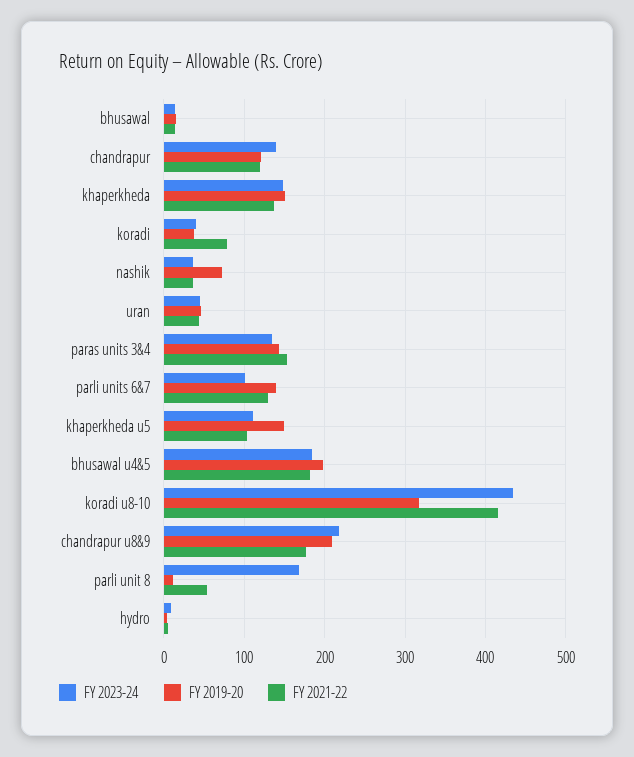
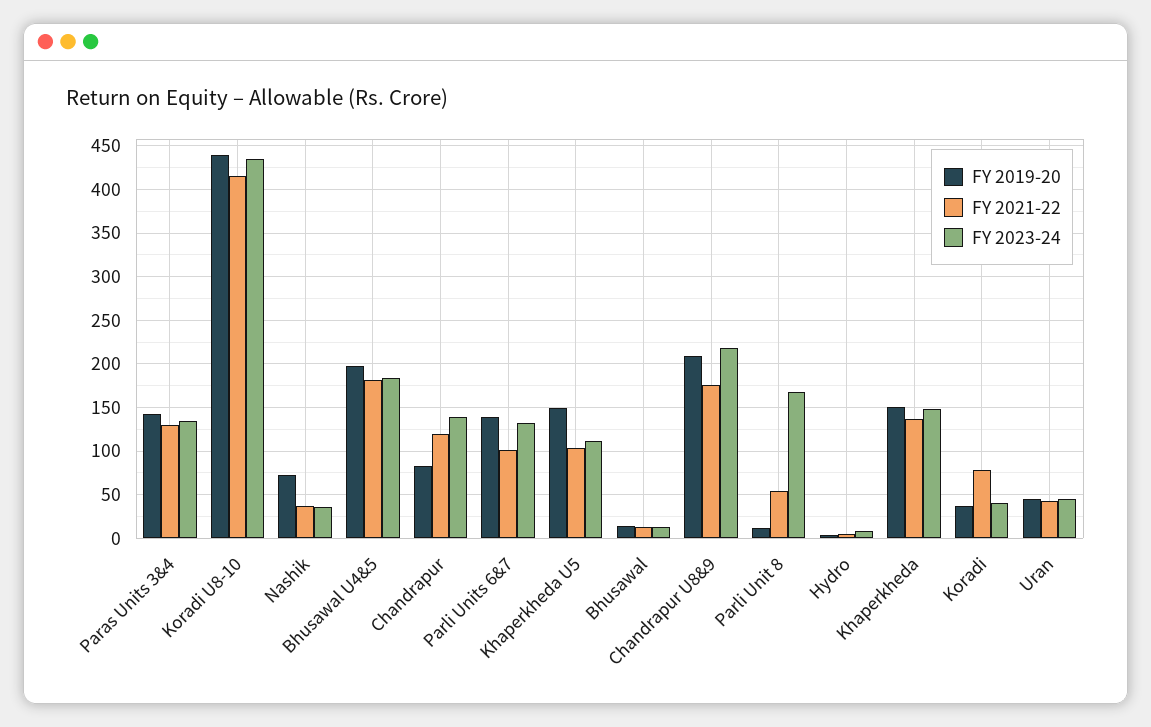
  {
    "FY 2023-24": {
      "bhusawal": 10,
      "chandrapur": 140,
      "khaperkheda": 150,
      "koradi": 40,
      "nashik": 40,
      "uran": 50,
      "paras units 3&4": 130,
-     "parli units 6&7": 100,
+     "parli units 6&7": 130,
      "khaperkheda u5": 110,
      "bhusawal u4&5": 180,
      "koradi u8-10": 430,
      "chandrapur u8&9": 220,
      "parli unit 8": 170,
      "hydro": 10
    },
    "FY 2019-20": {
      "bhusawal": 10,
-     "chandrapur": 120,
+     "chandrapur": 80,
      "khaperkheda": 150,
      "koradi": 40,
      "nashik": 70,
      "uran": 50,
      "paras units 3&4": 140,
      "parli units 6&7": 140,
      "khaperkheda u5": 150,
      "bhusawal u4&5": 200,
-     "koradi u8-10": 320,
+     "koradi u8-10": 440,
      "chandrapur u8&9": 210,
      "parli unit 8": 10,
      "hydro": 0
    },
    "FY 2021-22": {
      "bhusawal": 10,
      "chandrapur": 120,
      "khaperkheda": 140,
      "koradi": 80,
      "nashik": 40,
      "uran": 40,
-     "paras units 3&4": 150,
+     "paras units 3&4": 130,
-     "parli units 6&7": 130,
+     "parli units 6&7": 100,
      "khaperkheda u5": 100,
      "bhusawal u4&5": 180,
      "koradi u8-10": 420,
      "chandrapur u8&9": 180,
      "parli unit 8": 50,
      "hydro": 0
    }
  }

